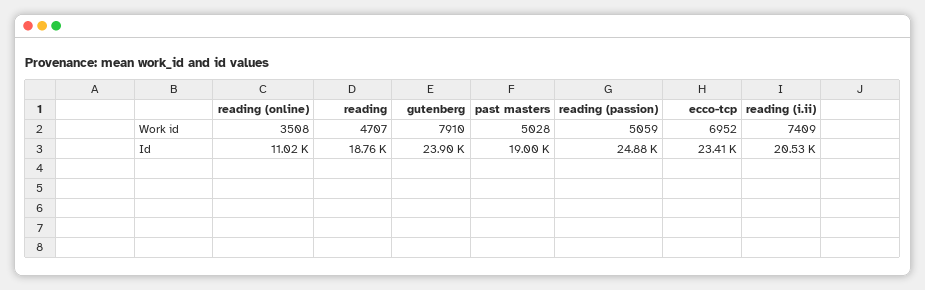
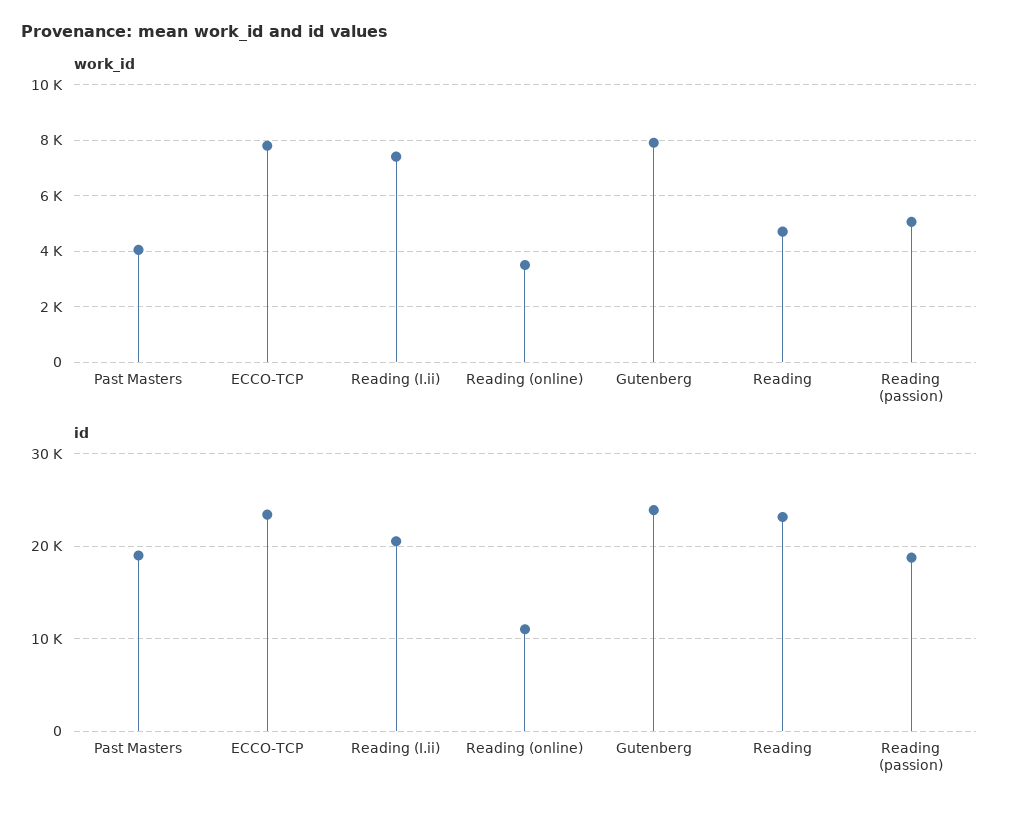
  {
    "Work id": {
      "reading (online)": 3508,
      "reading": 4707,
      "gutenberg": 7910,
-     "past masters": 5028,
+     "past masters": 4000,
      "reading (passion)": 5059,
-     "ecco-tcp": 6952,
+     "ecco-tcp": 7750,
      "reading (i.ii)": 7409
    },
    "Id": {
      "reading (online)": 11020,
-     "reading": 18760,
+     "reading": 23000,
      "gutenberg": 23900,
      "past masters": 19000,
-     "reading (passion)": 24880,
+     "reading (passion)": 19000,
      "ecco-tcp": 23410,
      "reading (i.ii)": 20530
    }
  }

